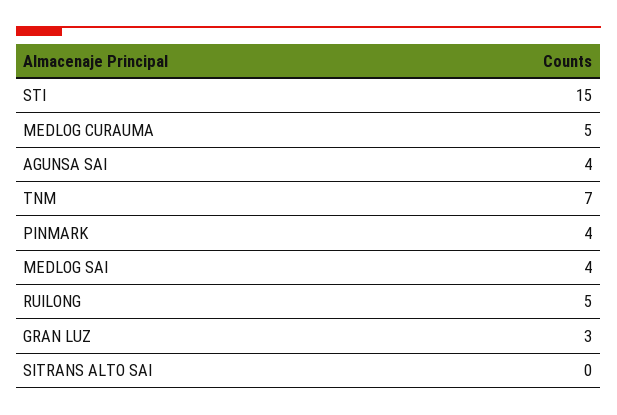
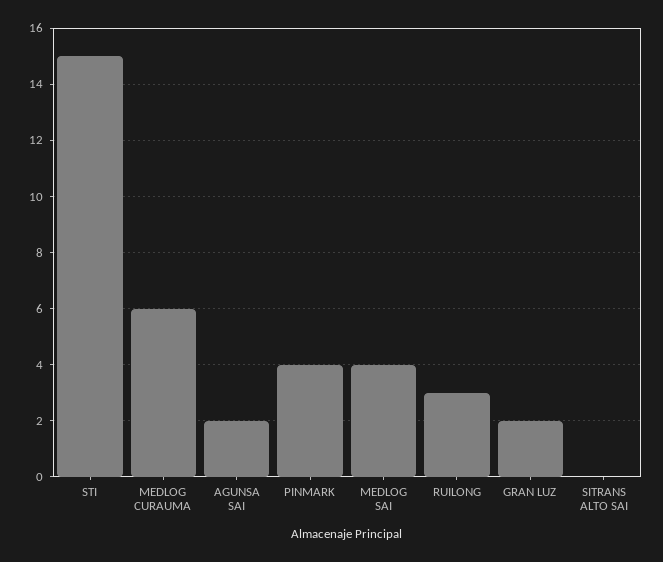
  {
    "STI": 15,
-   "MEDLOG CURAUMA": 5,
+   "MEDLOG CURAUMA": 6,
-   "AGUNSA SAI": 4,
+   "AGUNSA SAI": 2,
-   "TNM": 7,
    "PINMARK": 4,
    "MEDLOG SAI": 4,
-   "RUILONG": 5,
+   "RUILONG": 3,
-   "GRAN LUZ": 3,
+   "GRAN LUZ": 2,
    "SITRANS ALTO SAI": 0
  }

